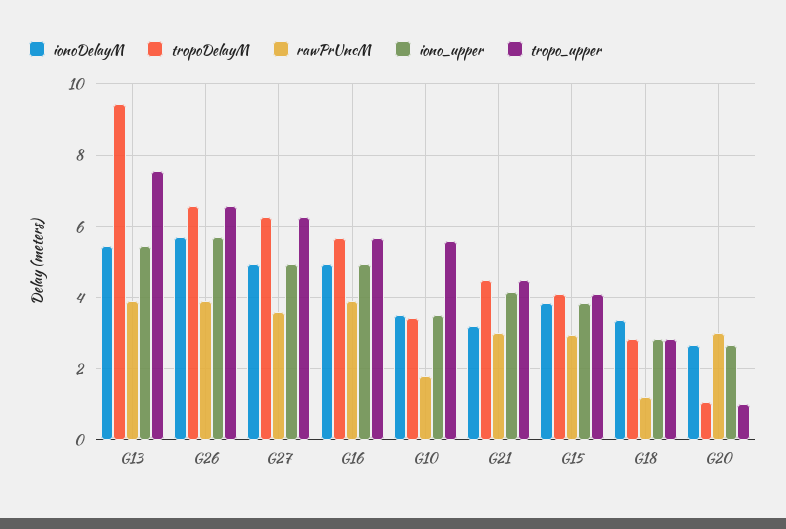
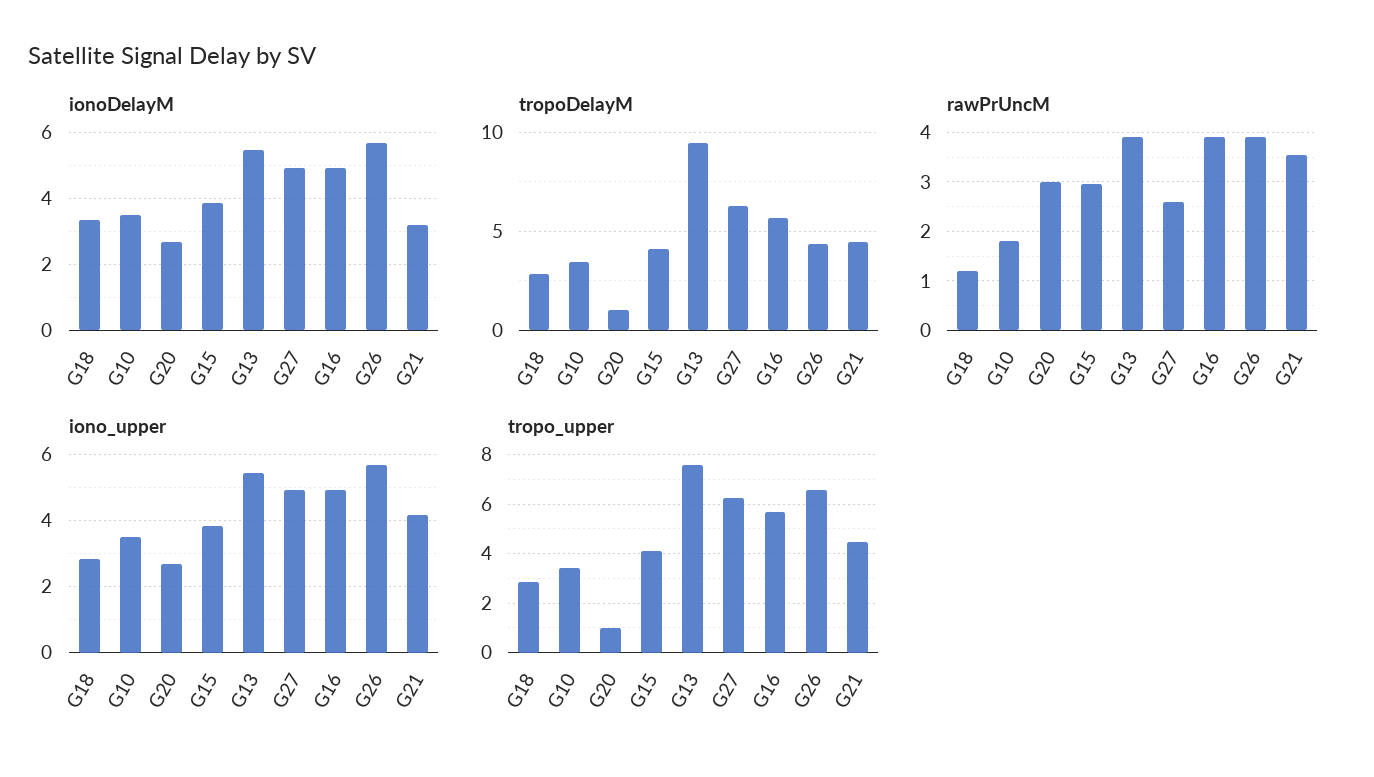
  {
    "ionoDelayM": {
      "G13": 5.4,
      "G26": 5.6,
      "G27": 5,
      "G16": 5,
      "G10": 3.6,
      "G21": 3.2,
      "G15": 3.8,
      "G18": 3.4,
      "G20": 2.6
    },
    "tropoDelayM": {
      "G13": 9.4,
-     "G26": 6.6,
+     "G26": 4.5,
      "G27": 6.2,
      "G16": 5.6,
      "G10": 3.4,
      "G21": 4.4,
      "G15": 4,
      "G18": 2.8,
      "G20": 1
    },
    "rawPrUncM": {
      "G13": 3.8,
      "G26": 3.8,
-     "G27": 3.6,
+     "G27": 2.6,
      "G16": 3.8,
      "G10": 1.8,
-     "G21": 3,
+     "G21": 3.6,
      "G15": 3,
      "G18": 1.2,
      "G20": 3
    },
    "iono_upper": {
      "G13": 5.4,
      "G26": 5.6,
      "G27": 5,
      "G16": 5,
      "G10": 3.6,
      "G21": 4.2,
      "G15": 3.8,
      "G18": 2.8,
      "G20": 2.6
    },
    "tropo_upper": {
      "G13": 7.6,
      "G26": 6.6,
      "G27": 6.2,
      "G16": 5.6,
-     "G10": 5.6,
+     "G10": 3.5,
      "G21": 4.4,
      "G15": 4,
      "G18": 2.8,
      "G20": 1
    }
  }

